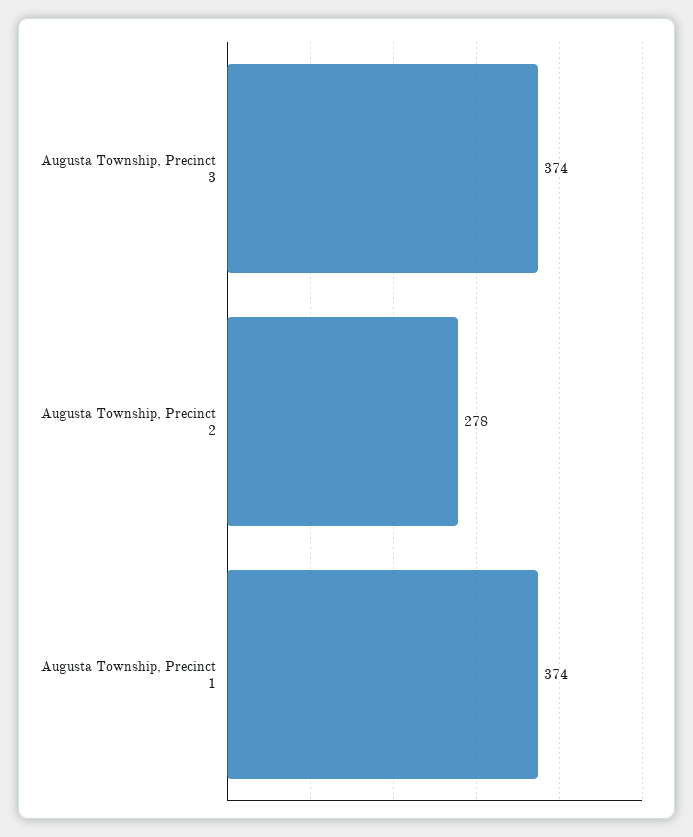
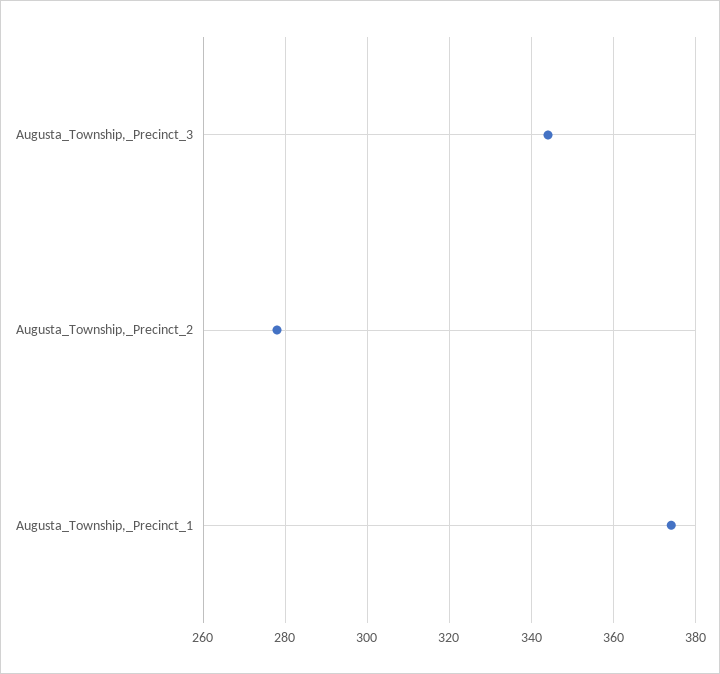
  {
-   "Augusta Township, Precinct 3": 374,
+   "Augusta Township, Precinct 3": 345,
    "Augusta Township, Precinct 2": 278,
    "Augusta Township, Precinct 1": 374
  }

